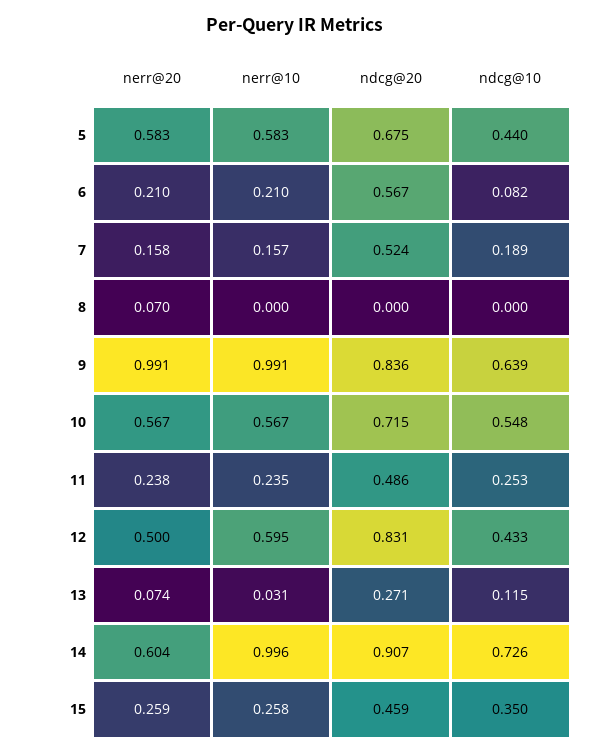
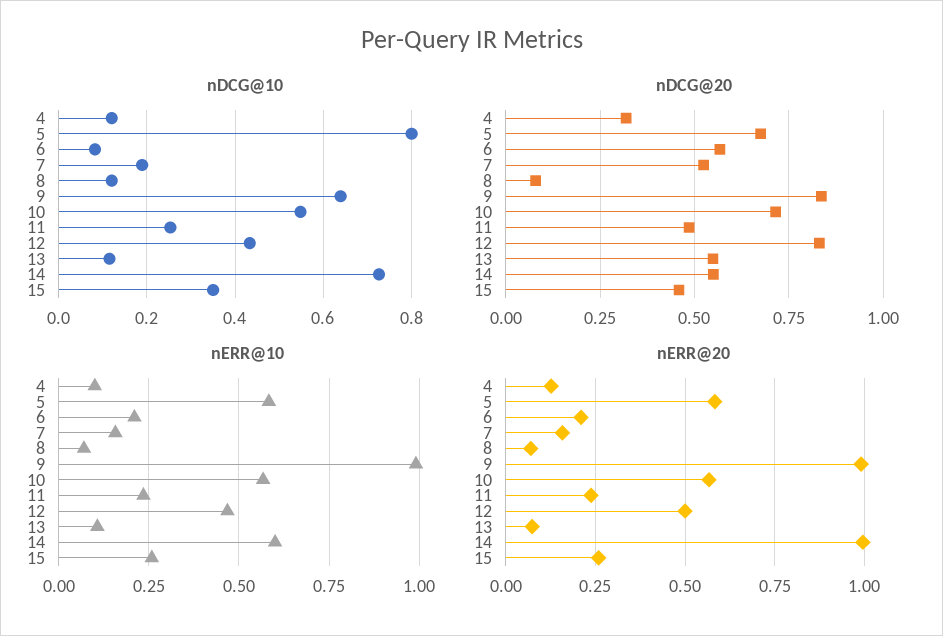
  {
    "nerr@20": {
      "5": 0.583,
      "6": 0.21,
      "7": 0.158,
      "8": 0.07,
      "9": 0.991,
      "10": 0.567,
      "11": 0.238,
      "12": 0.5,
      "13": 0.074,
-     "14": 0.604,
+     "14": 1,
-     "15": 0.259
+     "15": 0.259,
+     "4": 0.125
    },
    "nerr@10": {
      "5": 0.583,
      "6": 0.21,
      "7": 0.157,
-     "8": 0,
+     "8": 0.075,
      "9": 0.991,
      "10": 0.567,
      "11": 0.235,
-     "12": 0.595,
+     "12": 0.475,
-     "13": 0.031,
+     "13": 0.1,
-     "14": 0.996,
+     "14": 0.6,
-     "15": 0.258
+     "15": 0.258,
+     "4": 0.1
    },
    "ndcg@20": {
      "5": 0.675,
      "6": 0.567,
      "7": 0.524,
-     "8": 0,
+     "8": 0.075,
      "9": 0.836,
      "10": 0.715,
      "11": 0.486,
      "12": 0.831,
-     "13": 0.271,
+     "13": 0.55,
-     "14": 0.907,
+     "14": 0.55,
-     "15": 0.459
+     "15": 0.459,
+     "4": 0.325
    },
    "ndcg@10": {
-     "5": 0.44,
+     "5": 0.8,
      "6": 0.082,
      "7": 0.189,
-     "8": 0,
+     "8": 0.12,
      "9": 0.639,
      "10": 0.548,
      "11": 0.253,
      "12": 0.433,
      "13": 0.115,
      "14": 0.726,
-     "15": 0.35
+     "15": 0.35,
+     "4": 0.12
    }
  }

